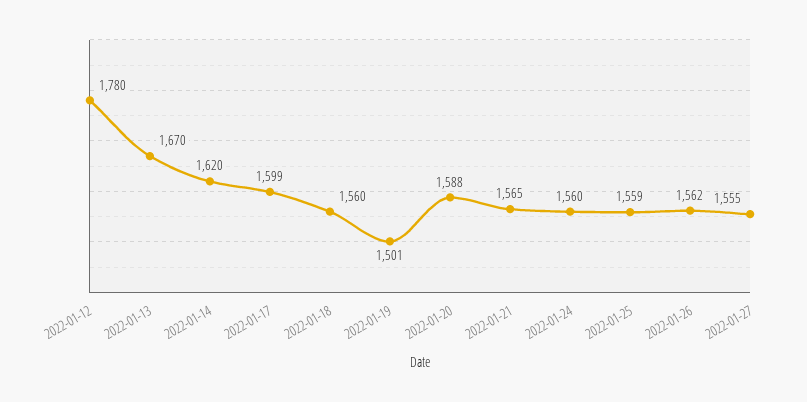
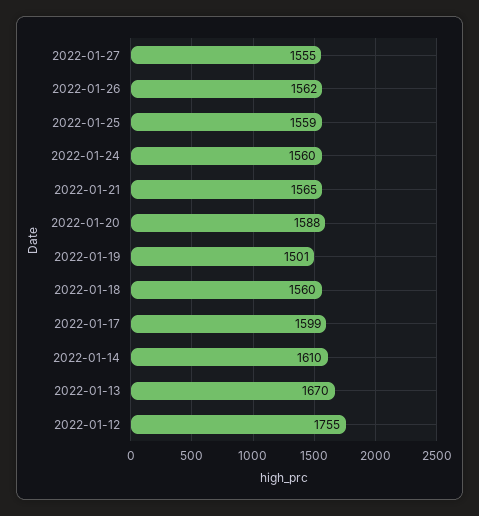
  {
-   "2022-01-12": 1780,
+   "2022-01-12": 1755,
    "2022-01-13": 1670,
-   "2022-01-14": 1620,
+   "2022-01-14": 1610,
    "2022-01-17": 1599,
    "2022-01-18": 1560,
    "2022-01-19": 1501,
    "2022-01-20": 1588,
    "2022-01-21": 1565,
    "2022-01-24": 1560,
    "2022-01-25": 1559,
    "2022-01-26": 1562,
    "2022-01-27": 1555
  }

